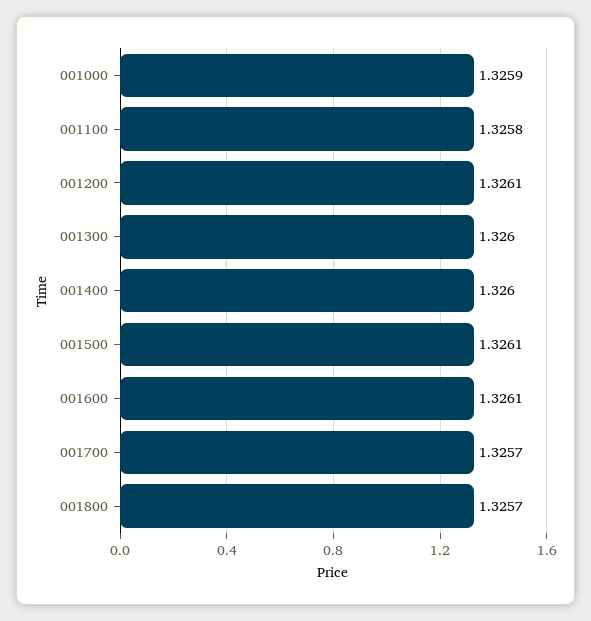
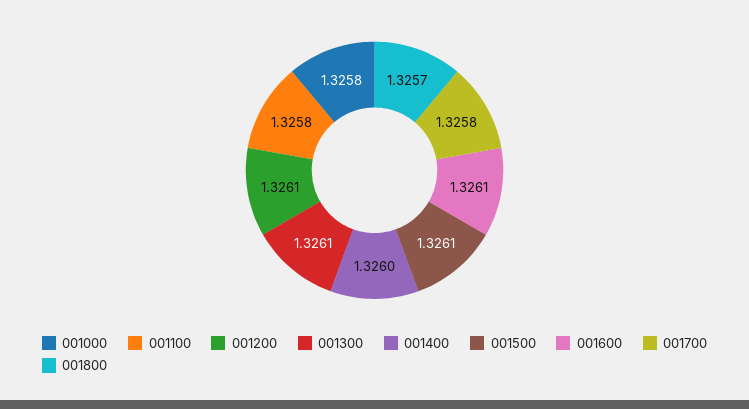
  {
-   "001000": 1.3259,
+   "001000": 1.3258,
    "001100": 1.3258,
    "001200": 1.3261,
-   "001300": 1.326,
+   "001300": 1.3261,
    "001400": 1.326,
    "001500": 1.3261,
    "001600": 1.3261,
-   "001700": 1.3257,
+   "001700": 1.3258,
    "001800": 1.3257
  }

